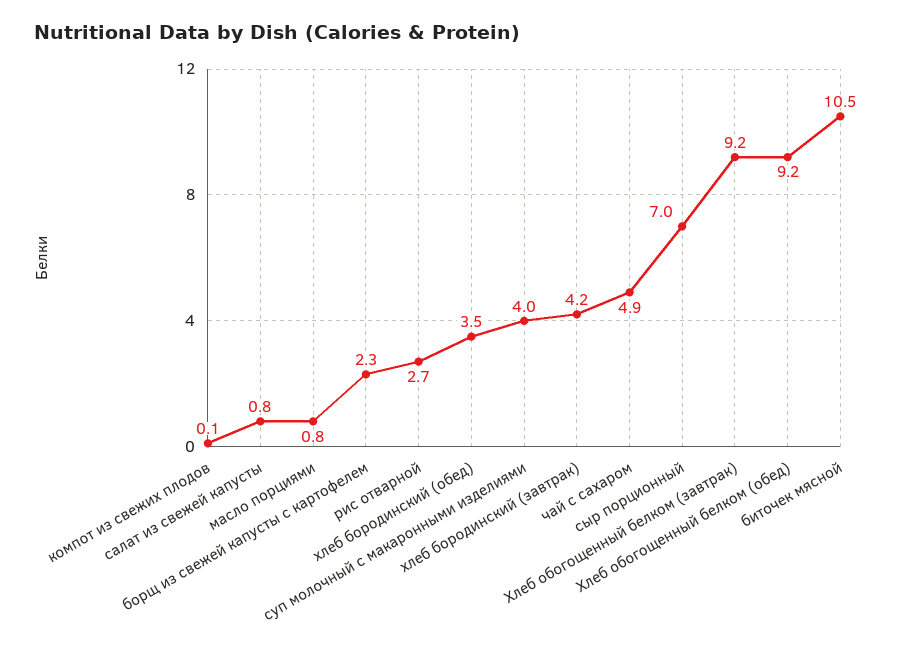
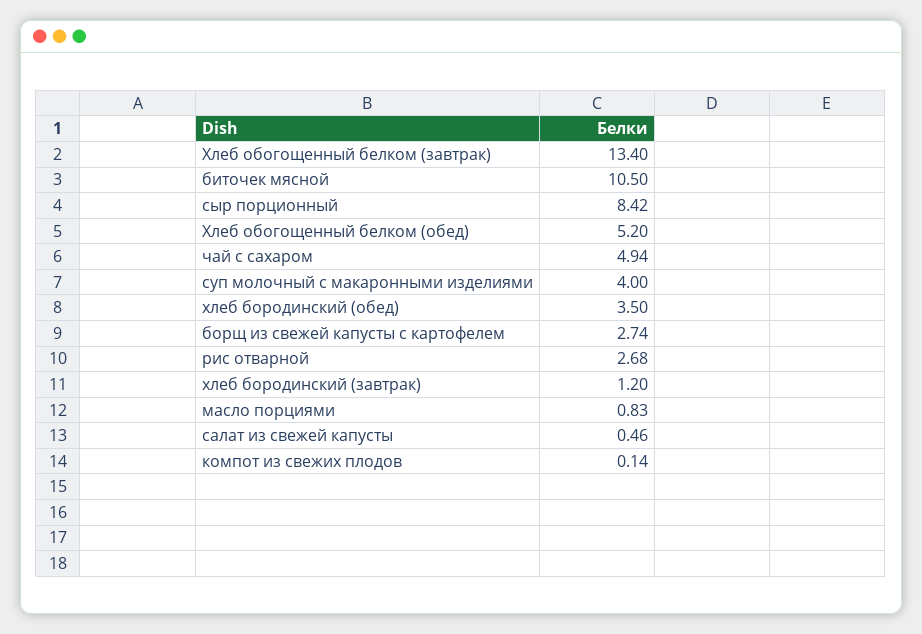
  {
    "компот из свежих плодов": 0.14,
-   "салат из свежей капусты": 0.8,
+   "салат из свежей капусты": 0.46,
    "масло порциями": 0.83,
-   "борщ из свежей капусты с картофелем": 2.3,
+   "борщ из свежей капусты с картофелем": 2.74,
    "рис отварной": 2.68,
    "хлеб бородинский (обед)": 3.5,
    "суп молочный с макаронными изделиями": 4,
-   "хлеб бородинский (завтрак)": 4.2,
+   "хлеб бородинский (завтрак)": 1.2,
    "чай с сахаром": 4.94,
-   "сыр порционный": 7,
+   "сыр порционный": 8.42,
-   "Хлеб обогощенный белком (завтрак)": 9.2,
+   "Хлеб обогощенный белком (завтрак)": 13.4,
-   "Хлеб обогощенный белком (обед)": 9.2,
+   "Хлеб обогощенный белком (обед)": 5.2,
    "биточек мясной": 10.5
  }

